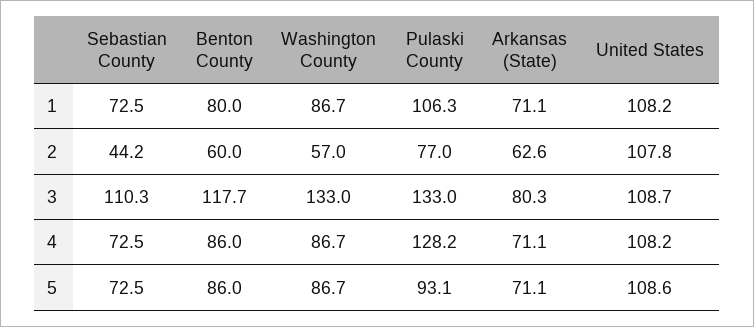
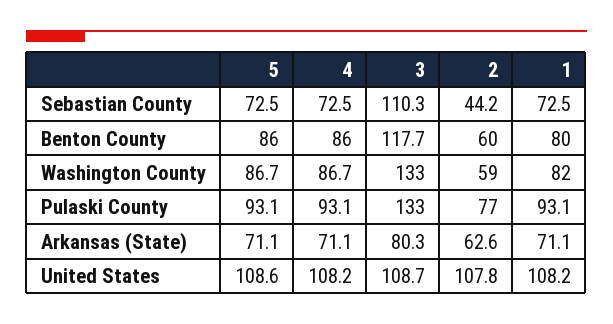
  {
    "Sebastian County": {
      "1": 72.5,
      "2": 44.2,
      "3": 110.3,
      "4": 72.5,
      "5": 72.5
    },
    "Benton County": {
      "1": 80,
      "2": 60,
      "3": 117.7,
      "4": 86,
      "5": 86
    },
    "Washington County": {
-     "1": 86.7,
+     "1": 82,
-     "2": 57,
+     "2": 59,
      "3": 133,
      "4": 86.7,
      "5": 86.7
    },
    "Pulaski County": {
-     "1": 106.3,
+     "1": 93.1,
      "2": 77,
      "3": 133,
-     "4": 128.2,
+     "4": 93.1,
      "5": 93.1
    },
    "Arkansas (State)": {
      "1": 71.1,
      "2": 62.6,
      "3": 80.3,
      "4": 71.1,
      "5": 71.1
    },
    "United States": {
      "1": 108.2,
      "2": 107.8,
      "3": 108.7,
      "4": 108.2,
      "5": 108.6
    }
  }

